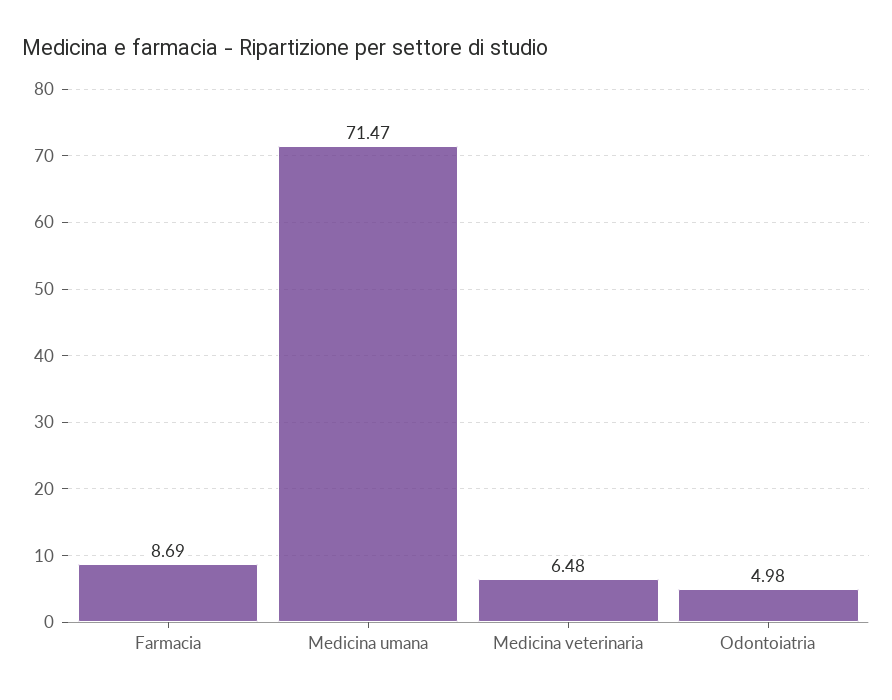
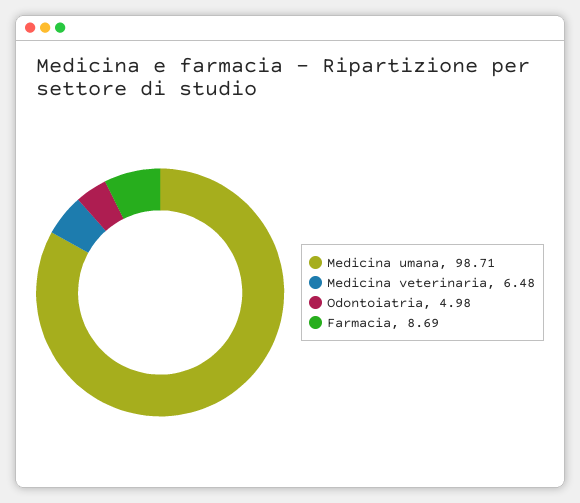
  {
    "Farmacia": 8.69,
-   "Medicina umana": 71.47,
+   "Medicina umana": 98.71,
    "Medicina veterinaria": 6.48,
    "Odontoiatria": 4.98
  }

